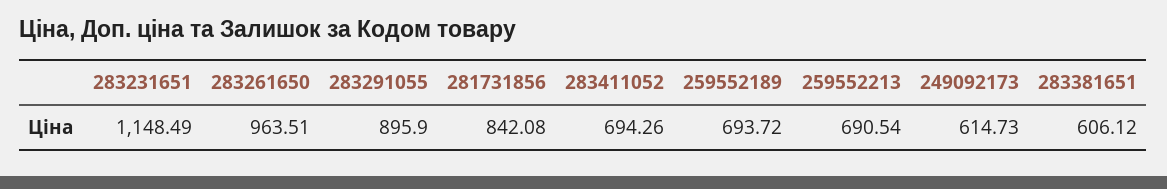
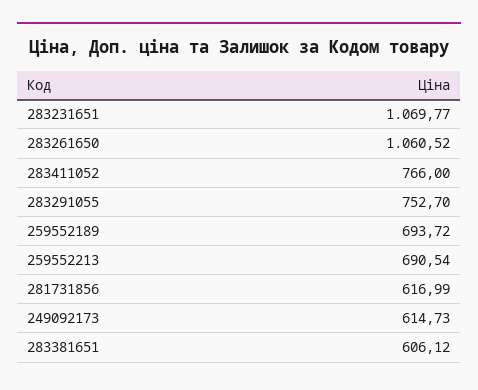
  {
-   "283231651": 1148.49,
+   "283231651": 1069.77,
-   "283261650": 963.51,
+   "283261650": 1060.52,
-   "283291055": 895.9,
+   "283291055": 752.7,
-   "281731856": 842.08,
+   "281731856": 616.99,
-   "283411052": 694.26,
+   "283411052": 766,
    "259552189": 693.72,
    "259552213": 690.54,
    "249092173": 614.73,
    "283381651": 606.12
  }

